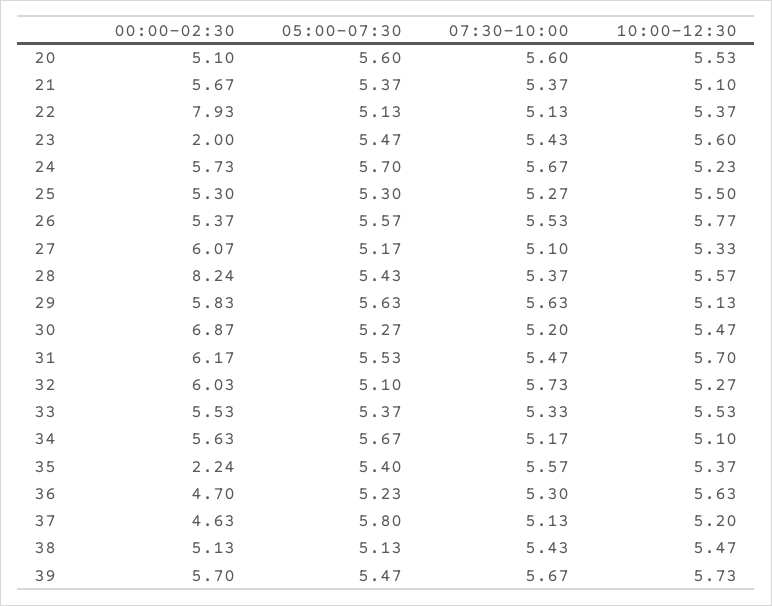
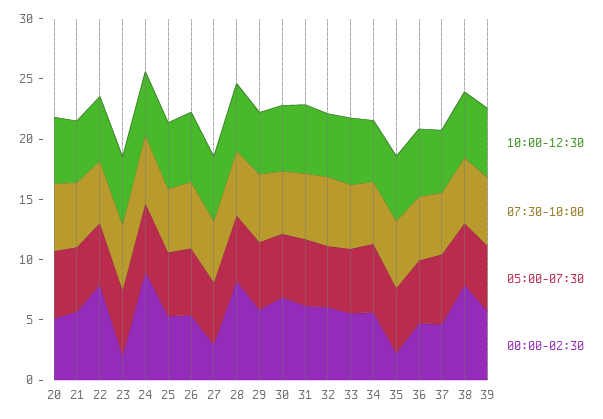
  {
    "00:00-02:30": {
      "20": 5.1,
      "21": 5.67,
      "22": 7.93,
      "23": 2,
-     "24": 5.73,
+     "24": 9,
      "25": 5.3,
      "26": 5.37,
-     "27": 6.07,
+     "27": 3,
      "28": 8.24,
      "29": 5.83,
      "30": 6.87,
      "31": 6.17,
      "32": 6.03,
      "33": 5.53,
      "34": 5.63,
      "35": 2.24,
      "36": 4.7,
      "37": 4.63,
-     "38": 5.13,
+     "38": 8,
      "39": 5.7
    },
    "05:00-07:30": {
      "20": 5.6,
      "21": 5.37,
      "22": 5.13,
      "23": 5.47,
      "24": 5.7,
      "25": 5.3,
      "26": 5.57,
      "27": 5.17,
      "28": 5.43,
      "29": 5.63,
      "30": 5.27,
      "31": 5.53,
      "32": 5.1,
      "33": 5.37,
      "34": 5.67,
      "35": 5.4,
      "36": 5.23,
      "37": 5.8,
      "38": 5.13,
      "39": 5.47
    },
    "07:30-10:00": {
      "20": 5.6,
      "21": 5.37,
      "22": 5.13,
      "23": 5.43,
      "24": 5.67,
      "25": 5.27,
      "26": 5.53,
      "27": 5.1,
      "28": 5.37,
      "29": 5.63,
      "30": 5.2,
      "31": 5.47,
      "32": 5.73,
      "33": 5.33,
      "34": 5.17,
      "35": 5.57,
      "36": 5.3,
      "37": 5.13,
      "38": 5.43,
      "39": 5.67
    },
    "10:00-12:30": {
      "20": 5.53,
      "21": 5.1,
      "22": 5.37,
      "23": 5.6,
      "24": 5.23,
      "25": 5.5,
      "26": 5.77,
      "27": 5.33,
      "28": 5.57,
      "29": 5.13,
      "30": 5.47,
      "31": 5.7,
      "32": 5.27,
      "33": 5.53,
      "34": 5.1,
      "35": 5.37,
      "36": 5.63,
      "37": 5.2,
      "38": 5.47,
      "39": 5.73
    }
  }

